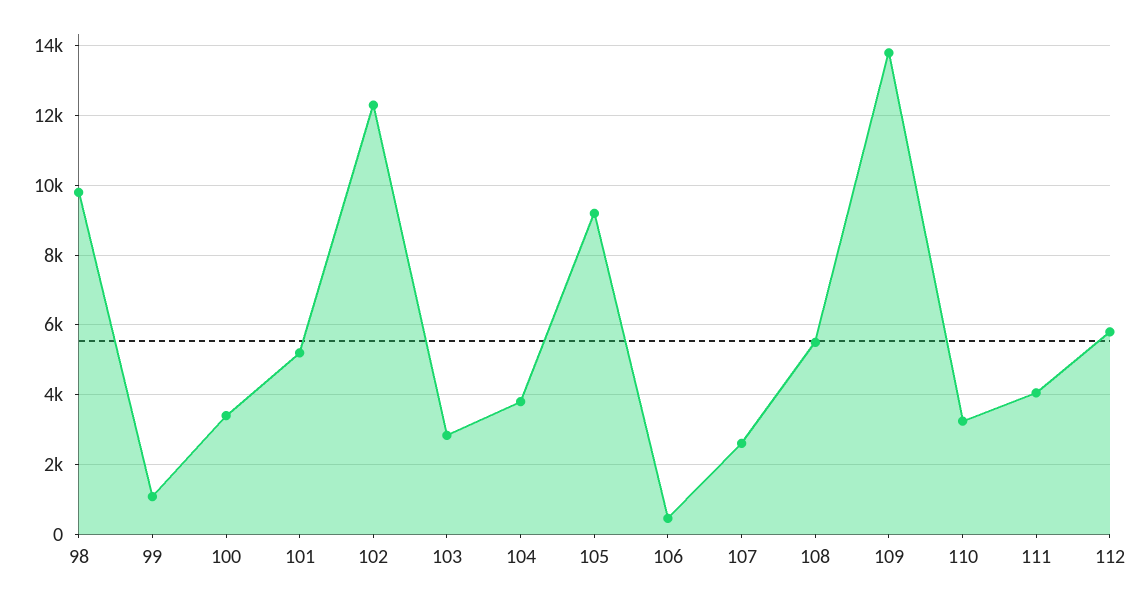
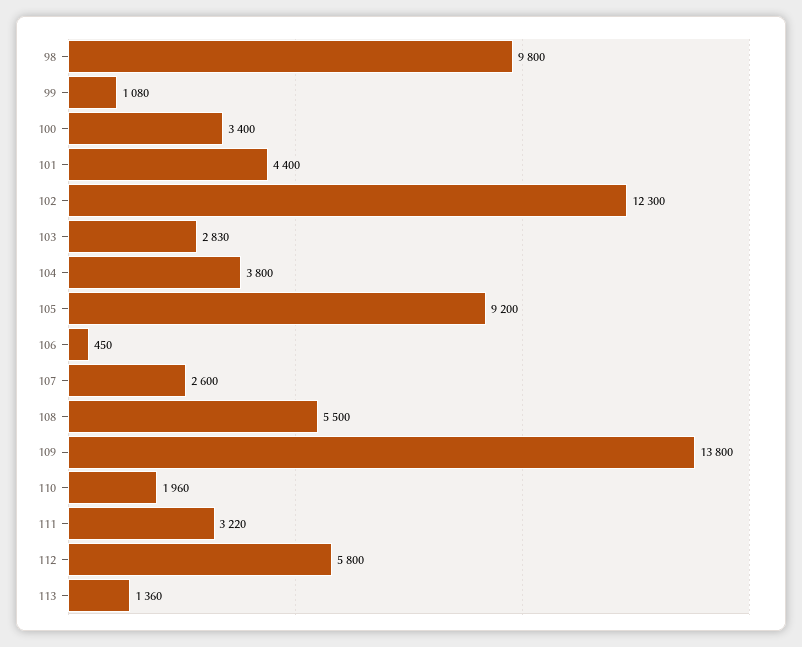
  {
    "98": 9800,
    "99": 1080,
    "100": 3400,
-   "101": 5200,
+   "101": 4400,
    "102": 12300,
    "103": 2830,
    "104": 3800,
    "105": 9200,
    "106": 450,
    "107": 2600,
    "108": 5500,
    "109": 13800,
-   "110": 3200,
+   "110": 1960,
-   "111": 4000,
+   "111": 3220,
-   "112": 5800
+   "112": 5800,
+   "113": 1360
  }

